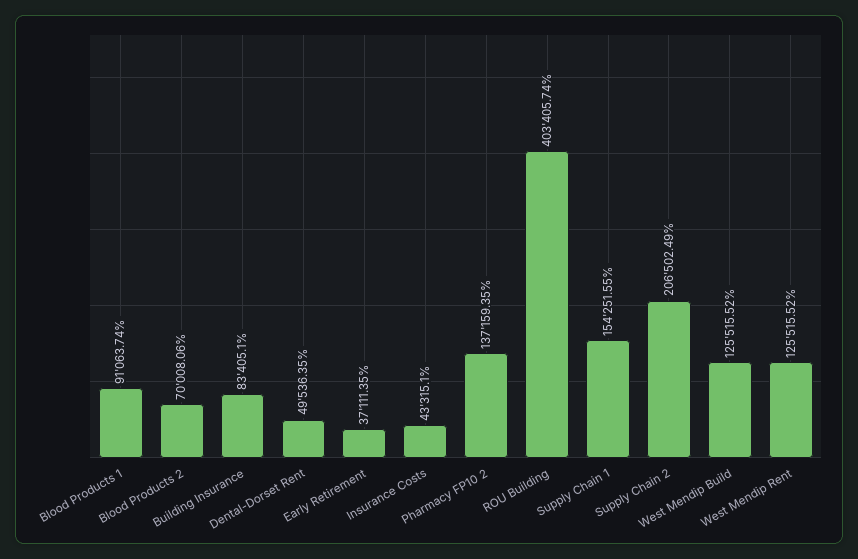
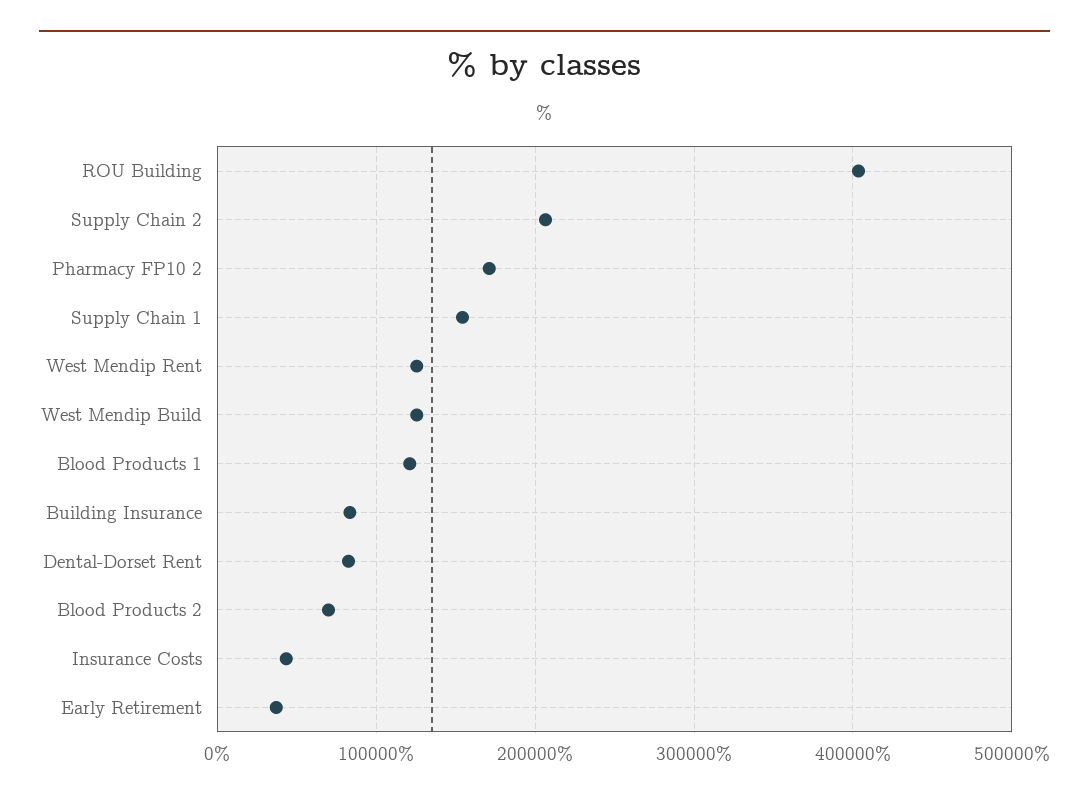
  {
-   "Blood Products 1": 91063.74,
+   "Blood Products 1": 120000,
    "Blood Products 2": 70008.06,
    "Building Insurance": 83405.1,
-   "Dental-Dorset Rent": 49536.35,
+   "Dental-Dorset Rent": 80000,
    "Early Retirement": 37111.35,
    "Insurance Costs": 43315.1,
-   "Pharmacy FP10 2": 137159.35,
+   "Pharmacy FP10 2": 170000,
    "ROU Building": 403405.74,
    "Supply Chain 1": 154251.55,
    "Supply Chain 2": 206502.49,
    "West Mendip Build": 125515.52,
    "West Mendip Rent": 125515.52
  }

